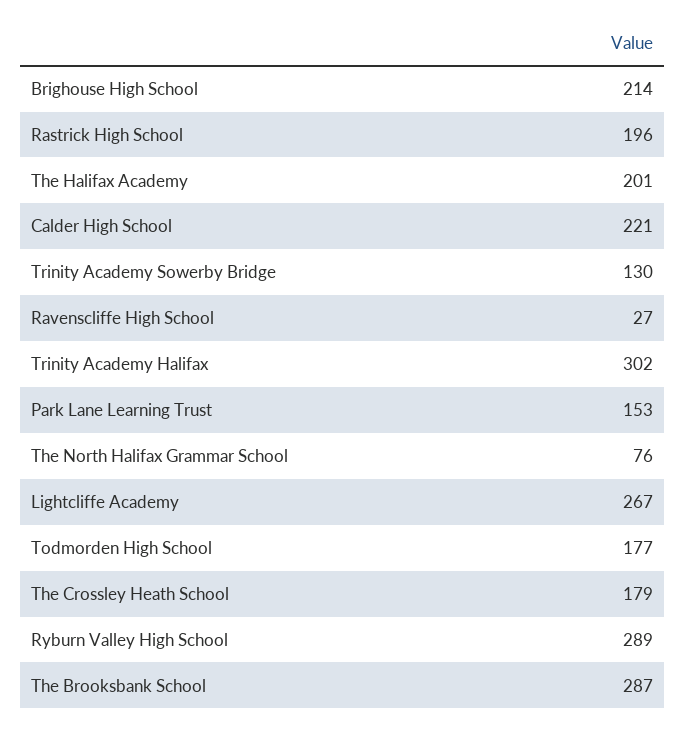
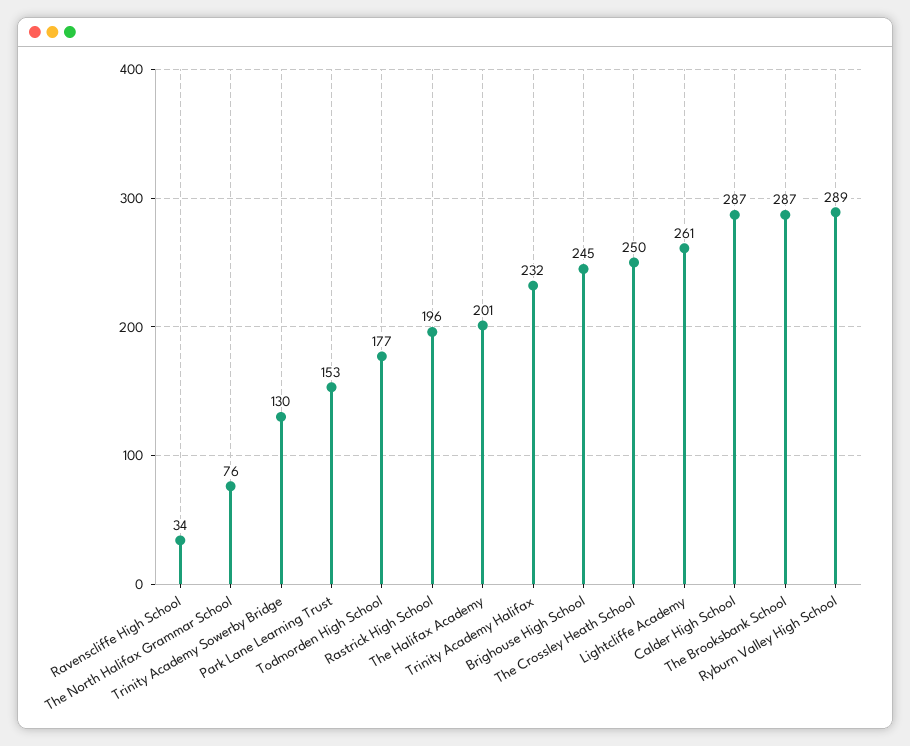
  {
-   "Brighouse High School": 214,
+   "Brighouse High School": 245,
    "Rastrick High School": 196,
    "The Halifax Academy": 201,
-   "Calder High School": 221,
+   "Calder High School": 287,
    "Trinity Academy Sowerby Bridge": 130,
-   "Ravenscliffe High School": 27,
+   "Ravenscliffe High School": 34,
-   "Trinity Academy Halifax": 302,
+   "Trinity Academy Halifax": 232,
    "Park Lane Learning Trust": 153,
    "The North Halifax Grammar School": 76,
-   "Lightcliffe Academy": 267,
+   "Lightcliffe Academy": 261,
    "Todmorden High School": 177,
-   "The Crossley Heath School": 179,
+   "The Crossley Heath School": 250,
    "Ryburn Valley High School": 289,
    "The Brooksbank School": 287
  }

